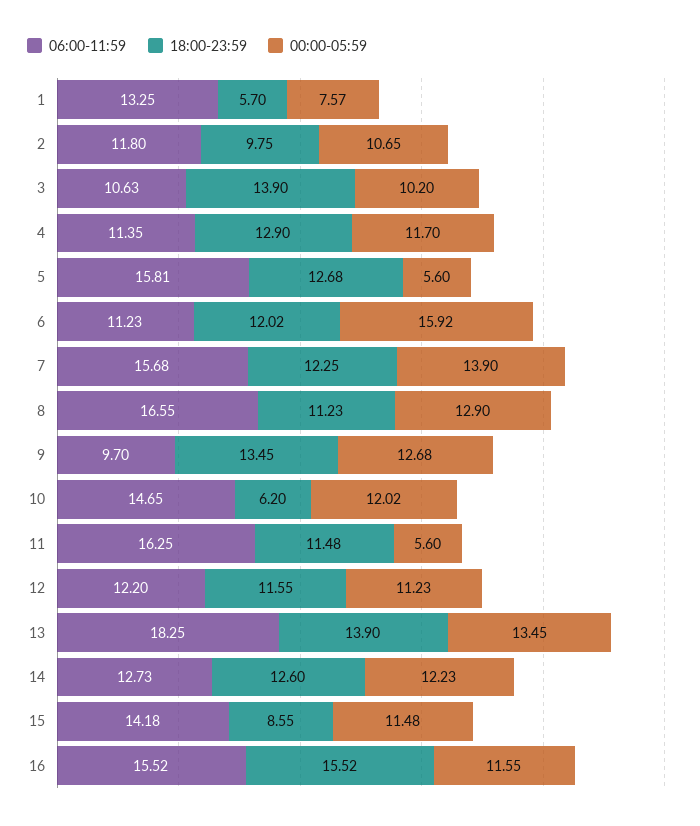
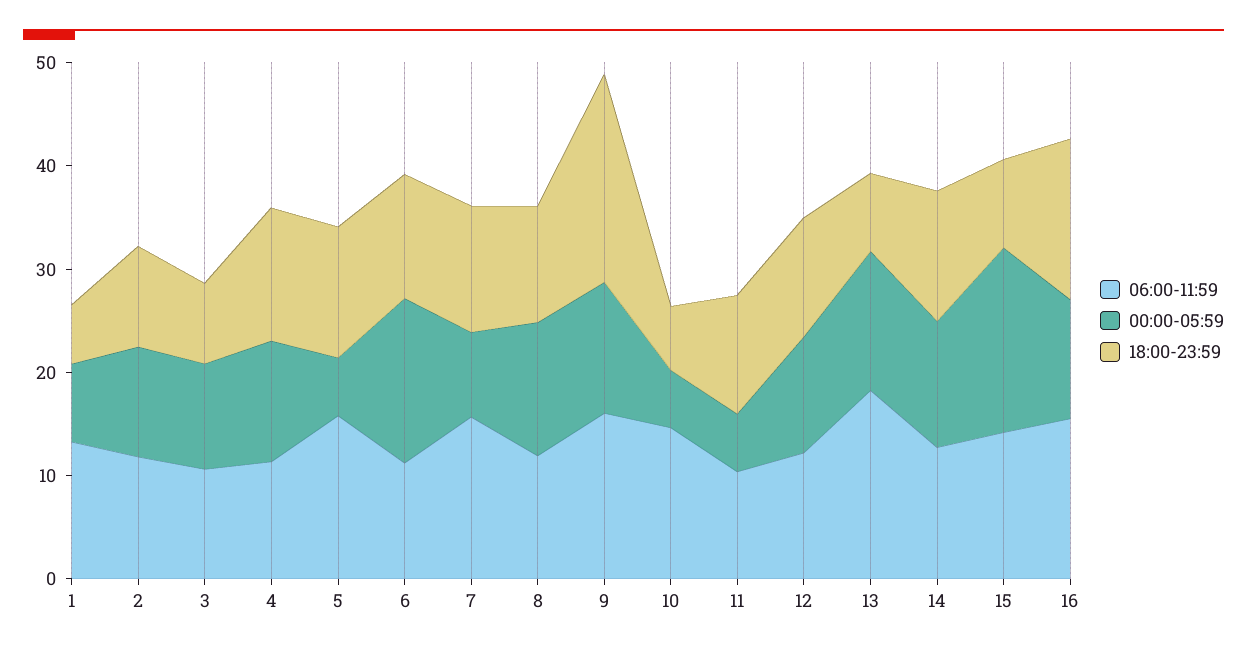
  {
    "06:00-11:59": {
      "1": 13.25,
      "2": 11.8,
      "3": 10.63,
      "4": 11.35,
      "5": 15.81,
      "6": 11.23,
      "7": 15.68,
-     "8": 16.55,
+     "8": 12,
-     "9": 9.7,
+     "9": 16,
      "10": 14.65,
-     "11": 16.25,
+     "11": 10,
      "12": 12.2,
      "13": 18.25,
      "14": 12.73,
      "15": 14.18,
      "16": 15.52
    },
    "18:00-23:59": {
      "1": 5.7,
      "2": 9.75,
-     "3": 13.9,
+     "3": 8,
      "4": 12.9,
      "5": 12.68,
      "6": 12.02,
      "7": 12.25,
      "8": 11.23,
-     "9": 13.45,
+     "9": 20,
      "10": 6.2,
      "11": 11.48,
      "12": 11.55,
-     "13": 13.9,
+     "13": 8,
      "14": 12.6,
      "15": 8.55,
      "16": 15.52
    },
    "00:00-05:59": {
      "1": 7.57,
      "2": 10.65,
      "3": 10.2,
      "4": 11.7,
      "5": 5.6,
      "6": 15.92,
-     "7": 13.9,
+     "7": 8,
      "8": 12.9,
      "9": 12.68,
-     "10": 12.02,
+     "10": 6,
      "11": 5.6,
      "12": 11.23,
      "13": 13.45,
      "14": 12.23,
-     "15": 11.48,
+     "15": 18,
      "16": 11.55
    }
  }

